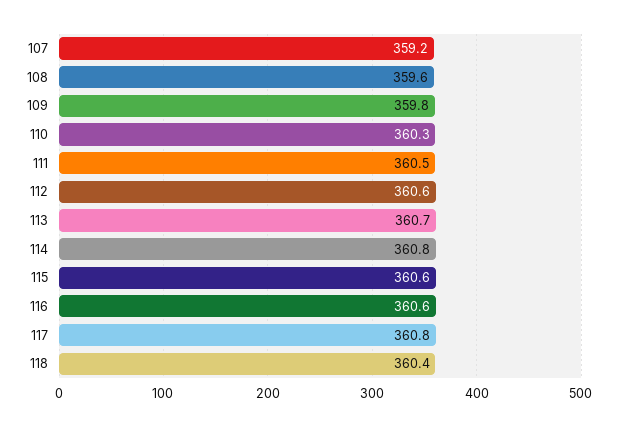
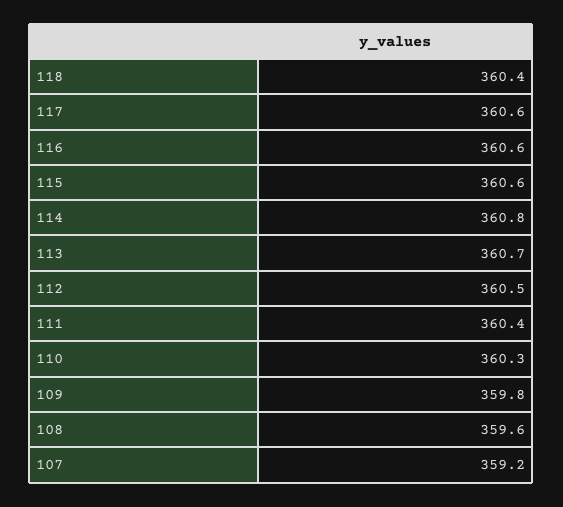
  {
    "107": 359.2,
    "108": 359.6,
    "109": 359.8,
    "110": 360.3,
-   "111": 360.5,
+   "111": 360.4,
-   "112": 360.6,
+   "112": 360.5,
    "113": 360.7,
    "114": 360.8,
    "115": 360.6,
    "116": 360.6,
-   "117": 360.8,
+   "117": 360.6,
    "118": 360.4
  }

